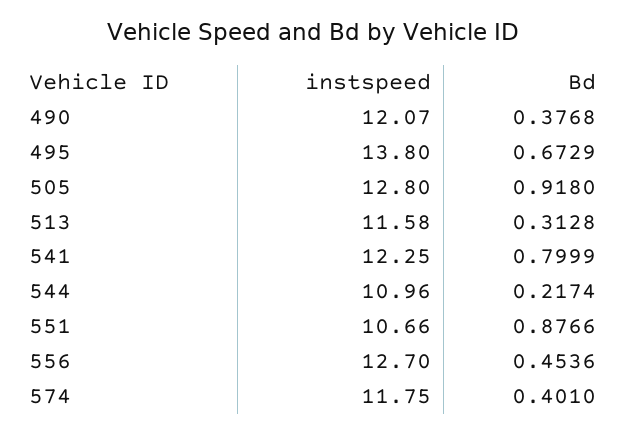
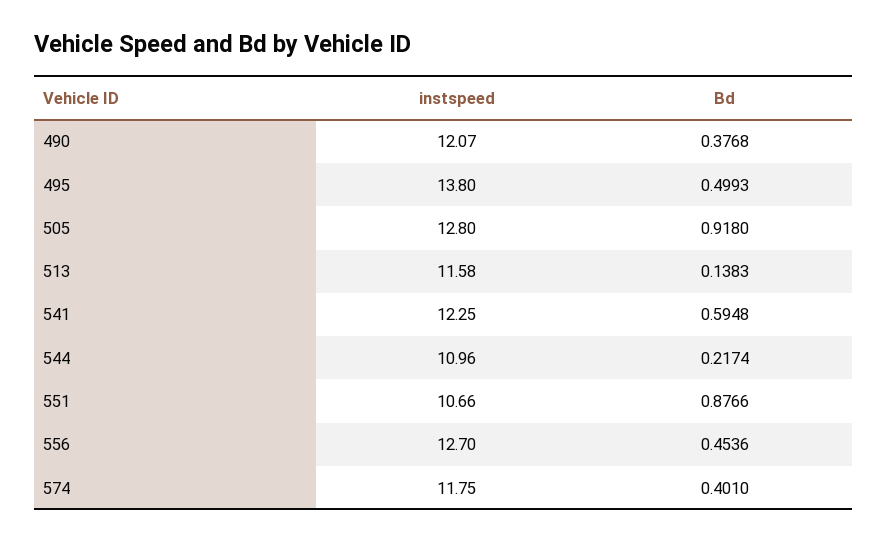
  {
    "instspeed": {
      "490": 12.07,
      "495": 13.8,
      "505": 12.8,
      "513": 11.58,
      "541": 12.25,
      "544": 10.96,
      "551": 10.66,
      "556": 12.7,
      "574": 11.75
    },
    "Bd": {
      "490": 0.3768,
-     "495": 0.6729,
+     "495": 0.4993,
      "505": 0.918,
-     "513": 0.3128,
+     "513": 0.1383,
-     "541": 0.7999,
+     "541": 0.5948,
      "544": 0.2174,
      "551": 0.8766,
      "556": 0.4536,
      "574": 0.401
    }
  }

